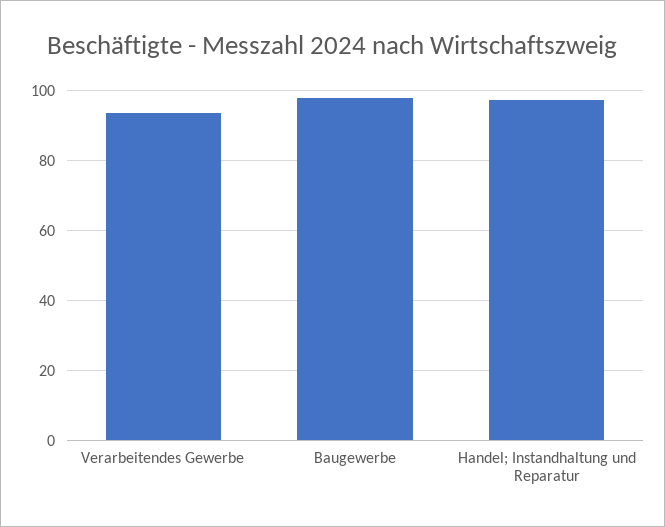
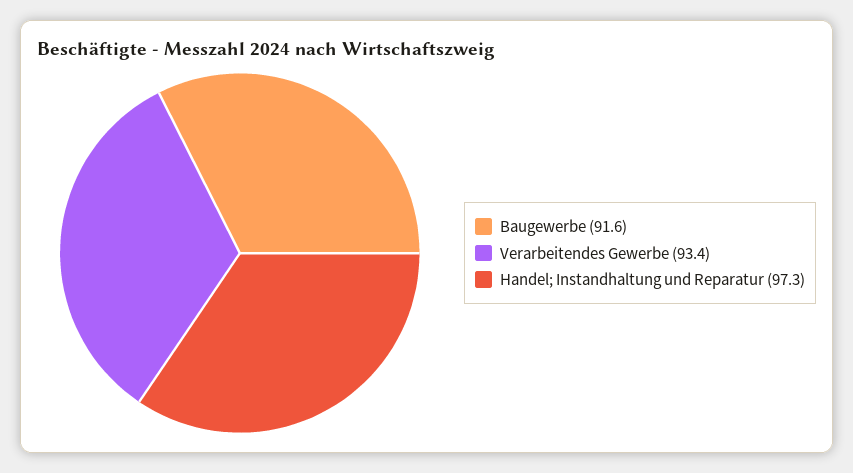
  {
    "Verarbeitendes Gewerbe": 93.4,
-   "Baugewerbe": 98,
+   "Baugewerbe": 91.6,
    "Handel; Instandhaltung und Reparatur": 97.3
  }

